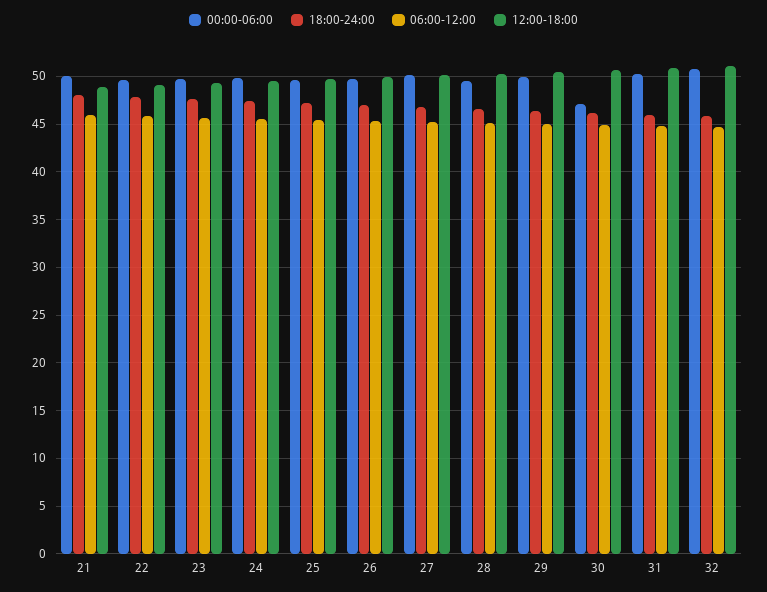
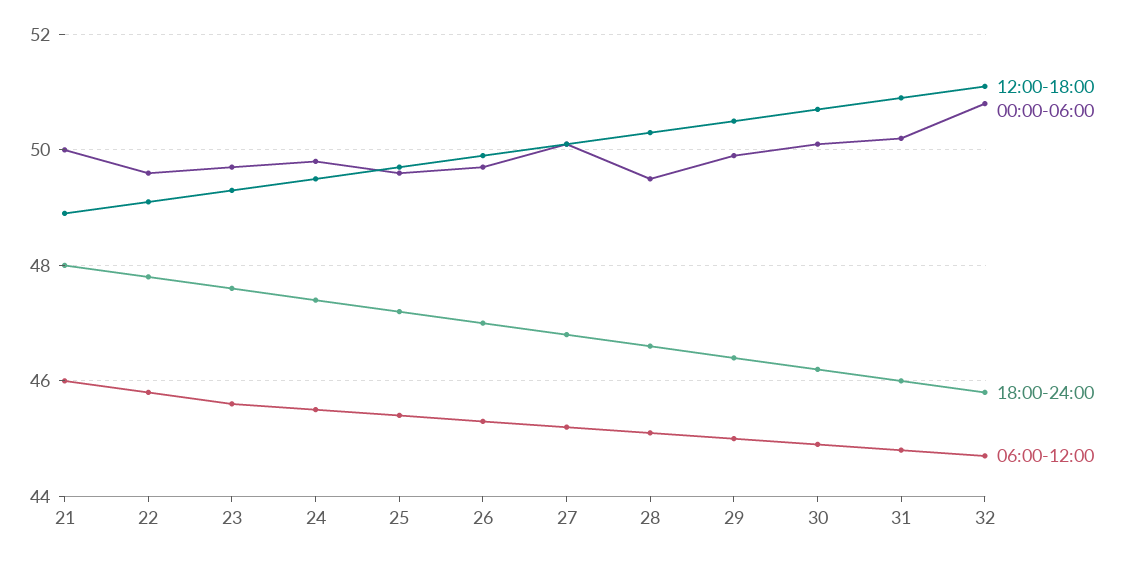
  {
    "00:00-06:00": {
      "21": 50,
      "22": 49.5,
      "23": 49.5,
      "24": 50,
      "25": 49.5,
      "26": 49.5,
      "27": 50,
      "28": 49.5,
      "29": 50,
-     "30": 47,
+     "30": 50,
      "31": 50,
      "32": 51
    },
    "18:00-24:00": {
      "21": 48,
      "22": 48,
      "23": 47.5,
      "24": 47.5,
      "25": 47,
      "26": 47,
      "27": 47,
      "28": 46.5,
      "29": 46.5,
      "30": 46,
      "31": 46,
      "32": 46
    },
    "06:00-12:00": {
      "21": 46,
      "22": 46,
      "23": 45.5,
      "24": 45.5,
      "25": 45.5,
      "26": 45.5,
      "27": 45,
      "28": 45,
      "29": 45,
      "30": 45,
      "31": 45,
      "32": 44.5
    },
    "12:00-18:00": {
      "21": 49,
      "22": 49,
      "23": 49.5,
      "24": 49.5,
      "25": 49.5,
      "26": 50,
      "27": 50,
      "28": 50.5,
      "29": 50.5,
      "30": 50.5,
      "31": 51,
      "32": 51
    }
  }

